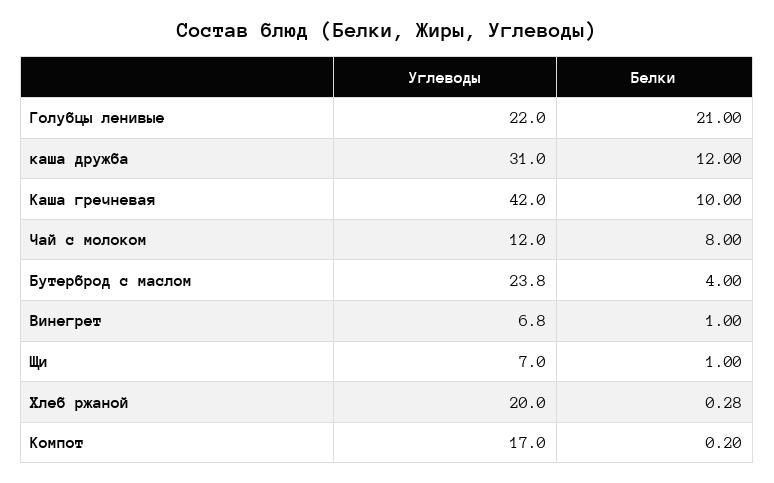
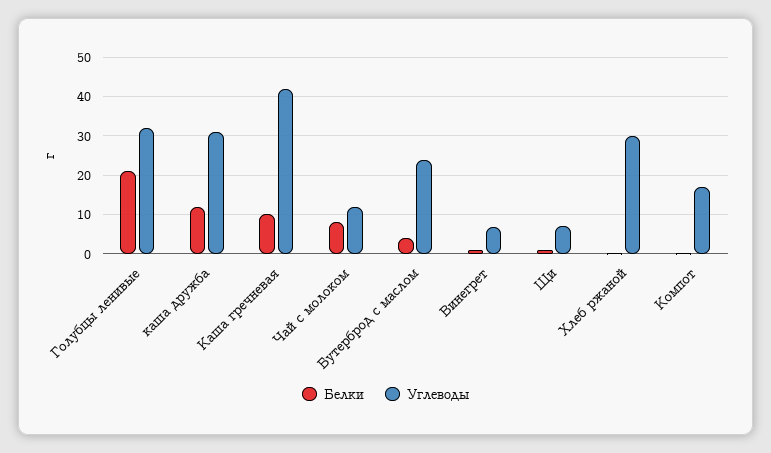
  {
    "Углеводы": {
-     "Голубцы ленивые": 22,
+     "Голубцы ленивые": 32,
      "каша дружба": 31,
      "Каша гречневая": 42,
      "Чай с молоком": 12,
      "Бутерброд с маслом": 23.8,
      "Винегрет": 6.8,
      "Щи": 7,
-     "Хлеб ржаной": 20,
+     "Хлеб ржаной": 30,
      "Компот": 17
    },
    "Белки": {
      "Голубцы ленивые": 21,
      "каша дружба": 12,
      "Каша гречневая": 10,
      "Чай с молоком": 8,
      "Бутерброд с маслом": 4,
      "Винегрет": 1,
      "Щи": 1,
      "Хлеб ржаной": 0.28,
      "Компот": 0.2
    }
  }

